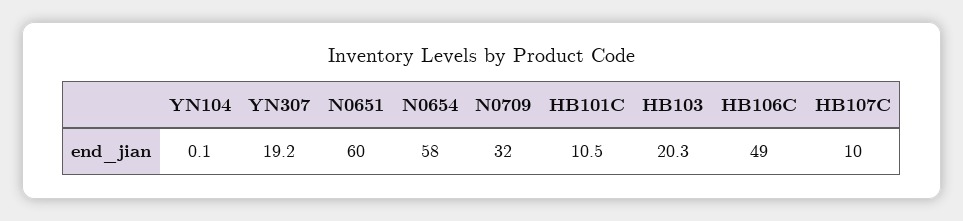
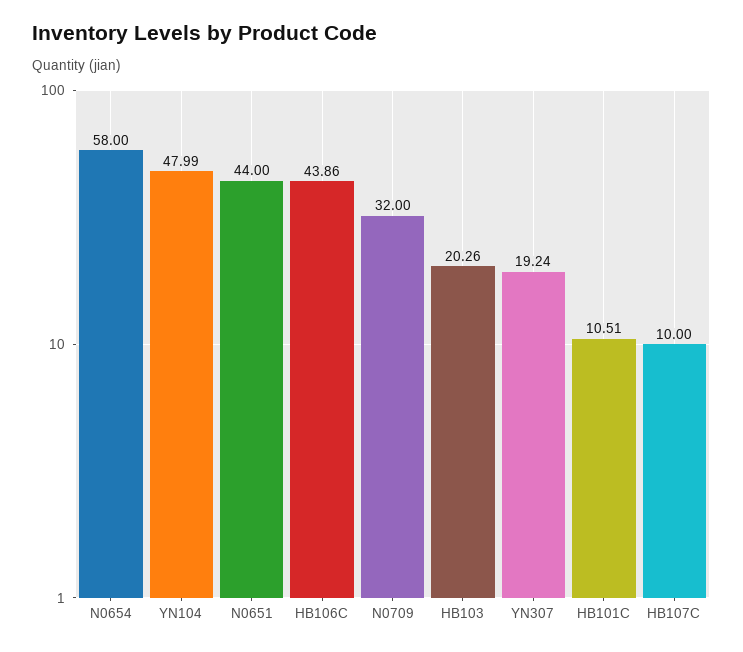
  {
-   "YN104": 0.1,
+   "YN104": 47.99,
    "YN307": 19.24,
-   "N0651": 60,
+   "N0651": 44,
    "N0654": 58,
    "N0709": 32,
    "HB101C": 10.51,
    "HB103": 20.26,
-   "HB106C": 49,
+   "HB106C": 43.86,
    "HB107C": 10
  }

